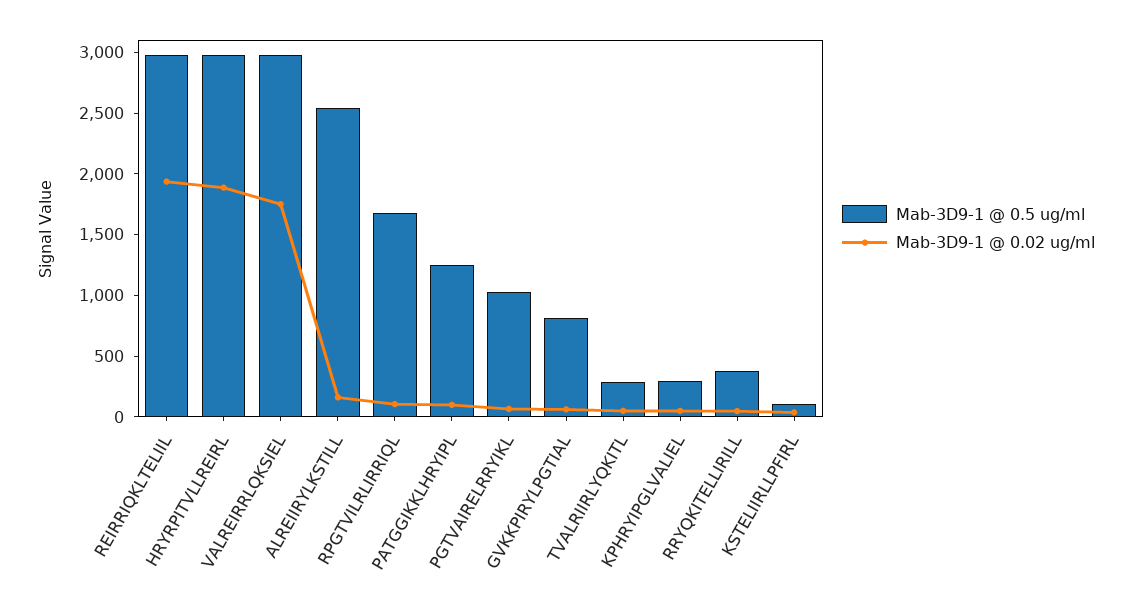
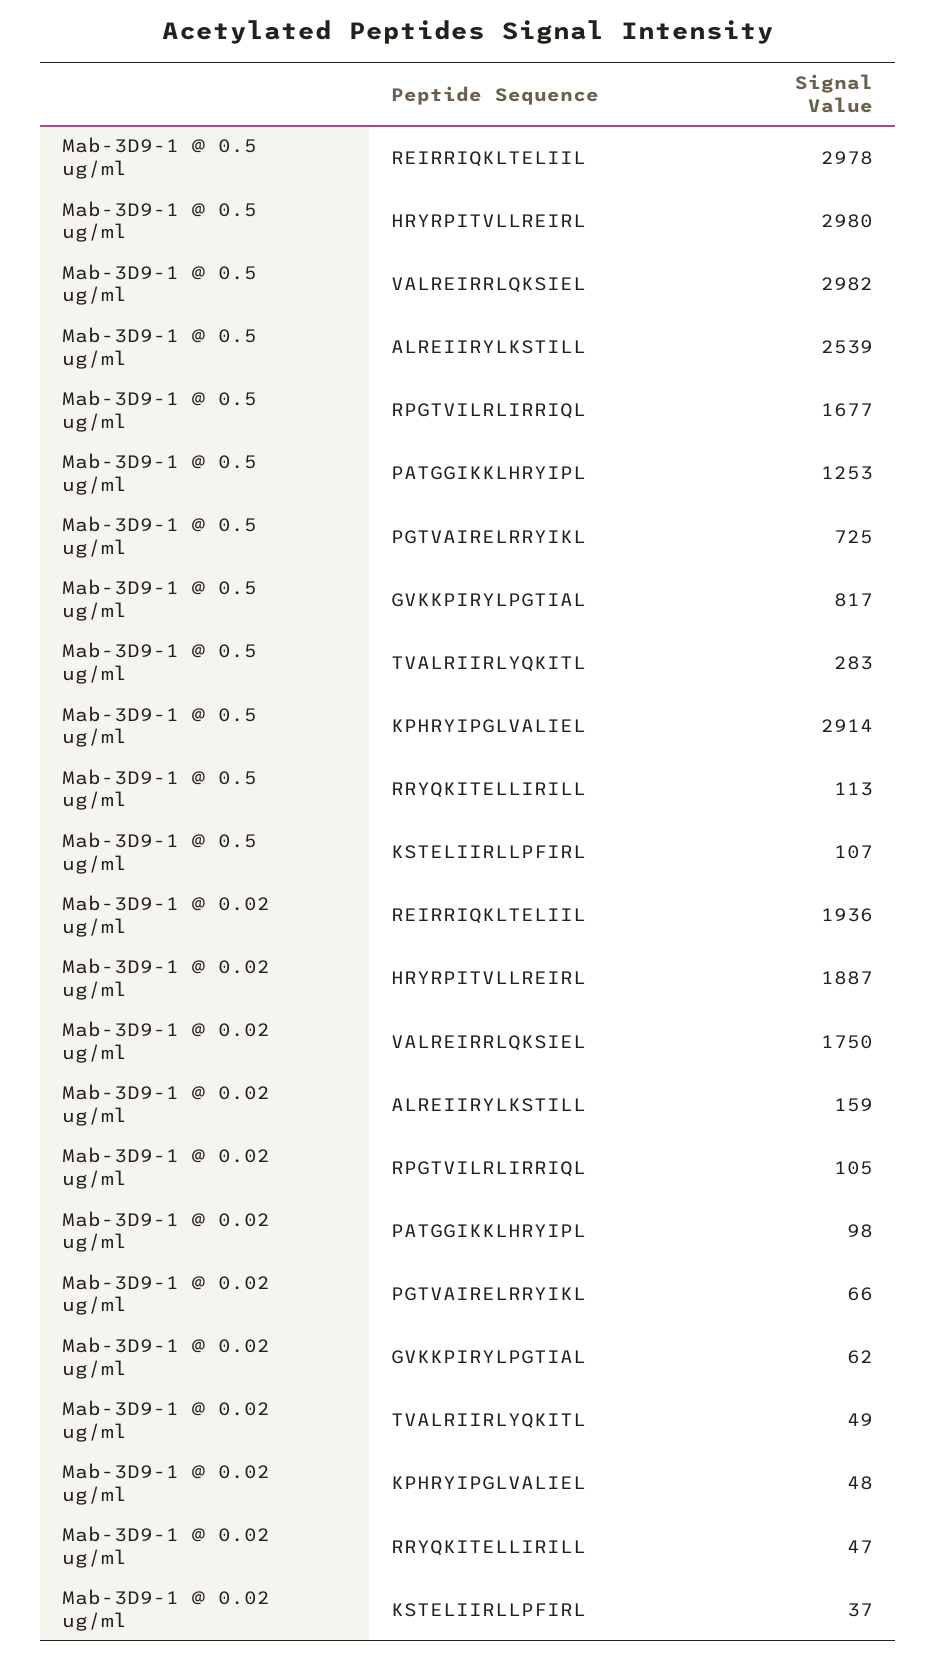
  {
    "Mab-3D9-1 @ 0.5 ug/ml": {
      "REIRRIQKLTELIIL": 2978,
      "HRYRPITVLLREIRL": 2980,
      "VALREIRRLQKSIEL": 2982,
      "ALREIIRYLKSTILL": 2539,
      "RPGTVILRLIRRIQL": 1677,
      "PATGGIKKLHRYIPL": 1253,
-     "PGTVAIRELRRYIKL": 1000,
+     "PGTVAIRELRRYIKL": 725,
      "GVKKPIRYLPGTIAL": 817,
      "TVALRIIRLYQKITL": 283,
-     "KPHRYIPGLVALIEL": 300,
+     "KPHRYIPGLVALIEL": 2914,
-     "RRYQKITELLIRILL": 400,
+     "RRYQKITELLIRILL": 113,
      "KSTELIIRLLPFIRL": 107
    },
    "Mab-3D9-1 @ 0.02 ug/ml": {
      "REIRRIQKLTELIIL": 1936,
      "HRYRPITVLLREIRL": 1887,
      "VALREIRRLQKSIEL": 1750,
      "ALREIIRYLKSTILL": 159,
      "RPGTVILRLIRRIQL": 105,
      "PATGGIKKLHRYIPL": 98,
      "PGTVAIRELRRYIKL": 66,
      "GVKKPIRYLPGTIAL": 62,
      "TVALRIIRLYQKITL": 49,
      "KPHRYIPGLVALIEL": 48,
      "RRYQKITELLIRILL": 47,
      "KSTELIIRLLPFIRL": 37
    }
  }

